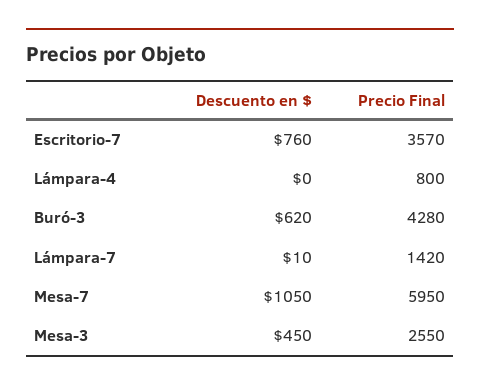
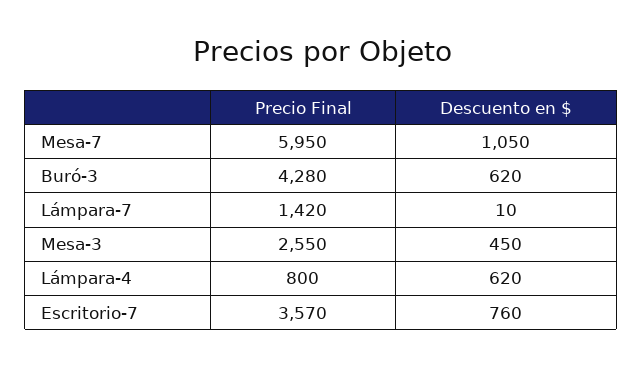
  {
    "Descuento en $": {
      "Escritorio-7": 760,
-     "Lámpara-4": 0,
+     "Lámpara-4": 620,
      "Buró-3": 620,
      "Lámpara-7": 10,
      "Mesa-7": 1050,
      "Mesa-3": 450
    },
    "Precio Final": {
      "Escritorio-7": 3570,
      "Lámpara-4": 800,
      "Buró-3": 4280,
      "Lámpara-7": 1420,
      "Mesa-7": 5950,
      "Mesa-3": 2550
    }
  }

